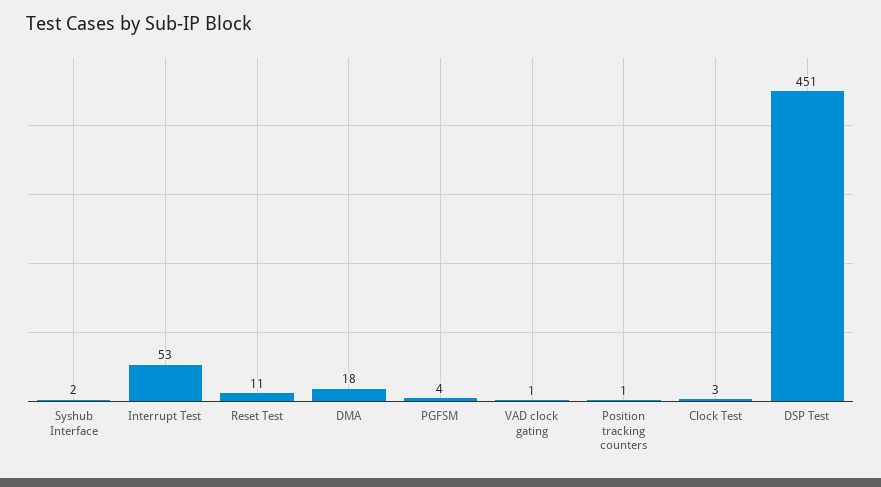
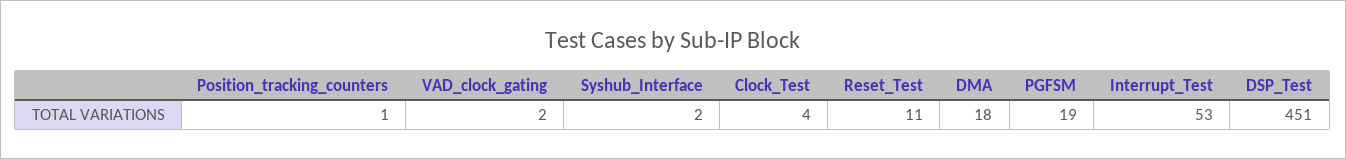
  {
    "Syshub Interface": 2,
    "Interrupt Test": 53,
    "Reset Test": 11,
    "DMA": 18,
-   "PGFSM": 4,
+   "PGFSM": 19,
-   "VAD clock gating": 1,
+   "VAD clock gating": 2,
    "Position tracking counters": 1,
-   "Clock Test": 3,
+   "Clock Test": 4,
    "DSP Test": 451
  }

